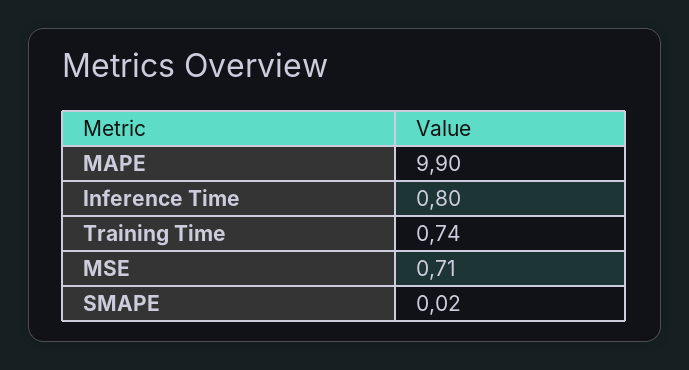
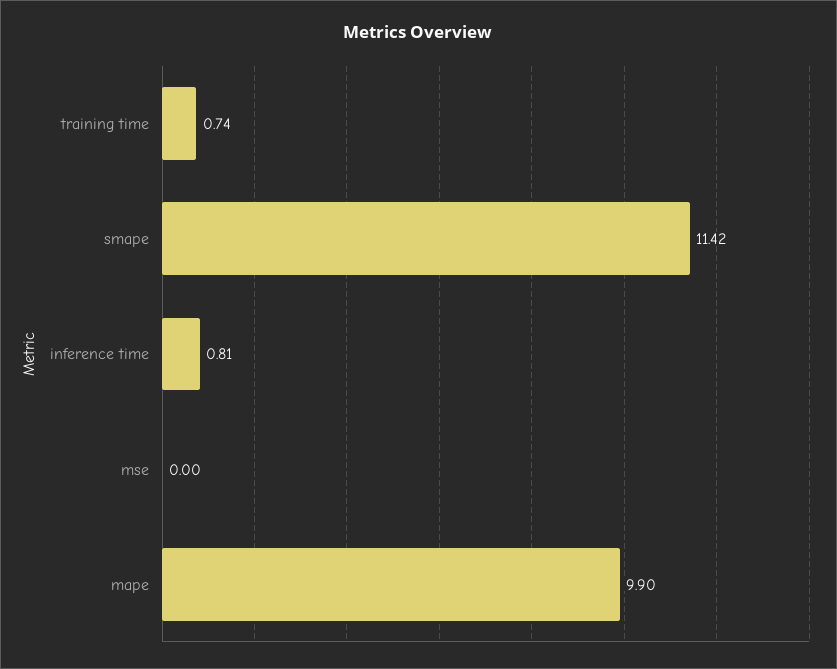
  {
    "MAPE": 9.9,
-   "Inference Time": 0.8,
+   "Inference Time": 0.81,
    "Training Time": 0.74,
-   "MSE": 0.71,
+   "MSE": 0,
-   "SMAPE": 0.02
+   "SMAPE": 11.42
  }

